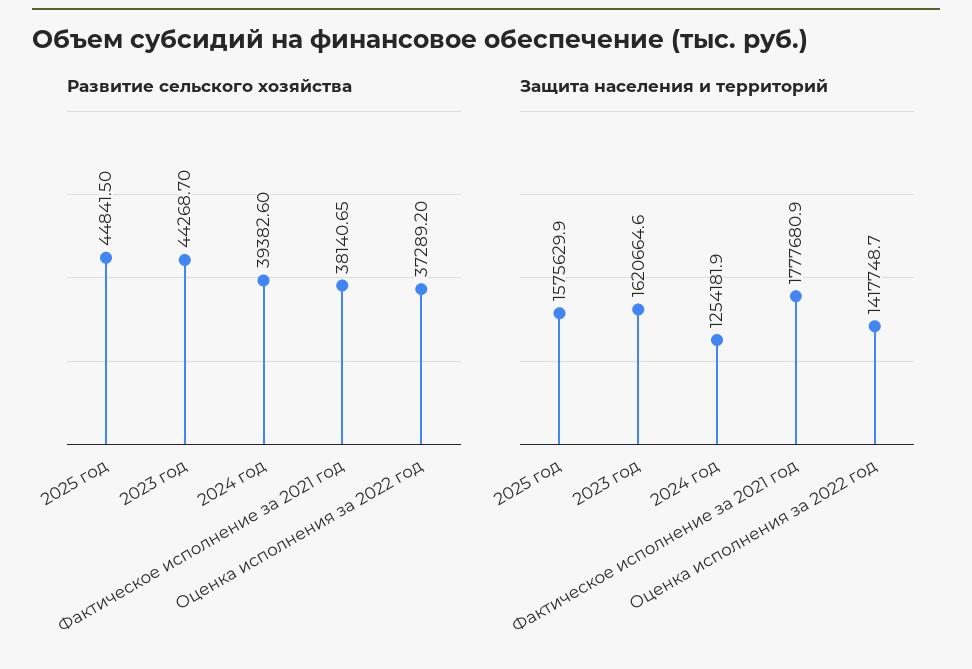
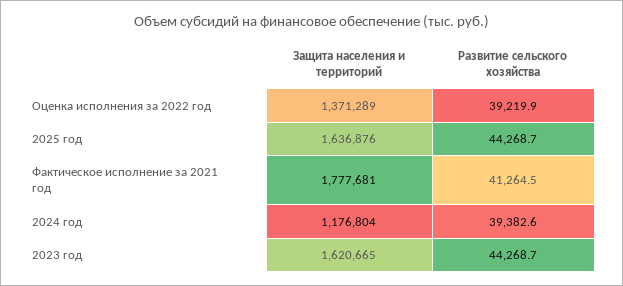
  {
    "Развитие сельского хозяйства": {
-     "2025 год": 44841.5,
+     "2025 год": 44268.7,
      "2023 год": 44268.7,
      "2024 год": 39382.6,
-     "Фактическое исполнение за 2021 год": 38140.65,
+     "Фактическое исполнение за 2021 год": 41264.5,
-     "Оценка исполнения за 2022 год": 37289.2
+     "Оценка исполнения за 2022 год": 39219.9
    },
    "Защита населения и территорий": {
-     "2025 год": 1575629.9,
+     "2025 год": 1636876,
      "2023 год": 1620664.6,
-     "2024 год": 1254181.9,
+     "2024 год": 1176804,
      "Фактическое исполнение за 2021 год": 1777680.9,
-     "Оценка исполнения за 2022 год": 1417748.7
+     "Оценка исполнения за 2022 год": 1371289
    }
  }

